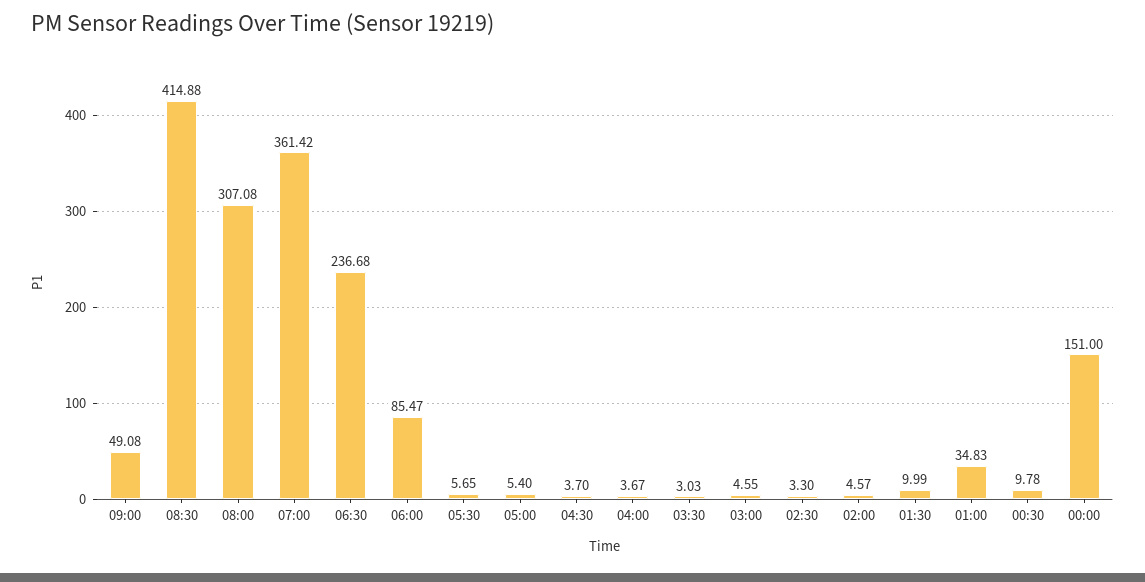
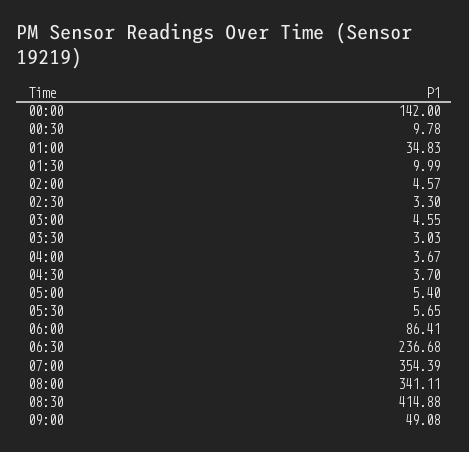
  {
    "09:00": 49.08,
    "08:30": 414.88,
-   "08:00": 307.08,
+   "08:00": 341.11,
-   "07:00": 361.42,
+   "07:00": 354.39,
    "06:30": 236.68,
-   "06:00": 85.47,
+   "06:00": 86.41,
    "05:30": 5.65,
    "05:00": 5.4,
    "04:30": 3.7,
    "04:00": 3.67,
    "03:30": 3.03,
    "03:00": 4.55,
    "02:30": 3.3,
    "02:00": 4.57,
    "01:30": 9.99,
    "01:00": 34.83,
    "00:30": 9.78,
-   "00:00": 151
+   "00:00": 142
  }

